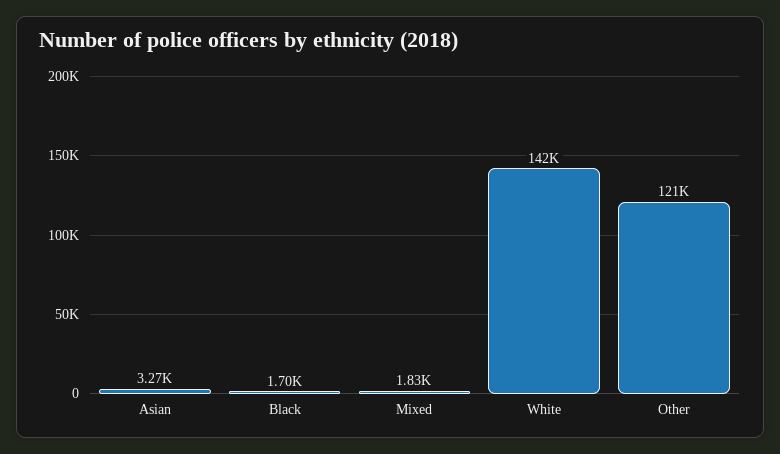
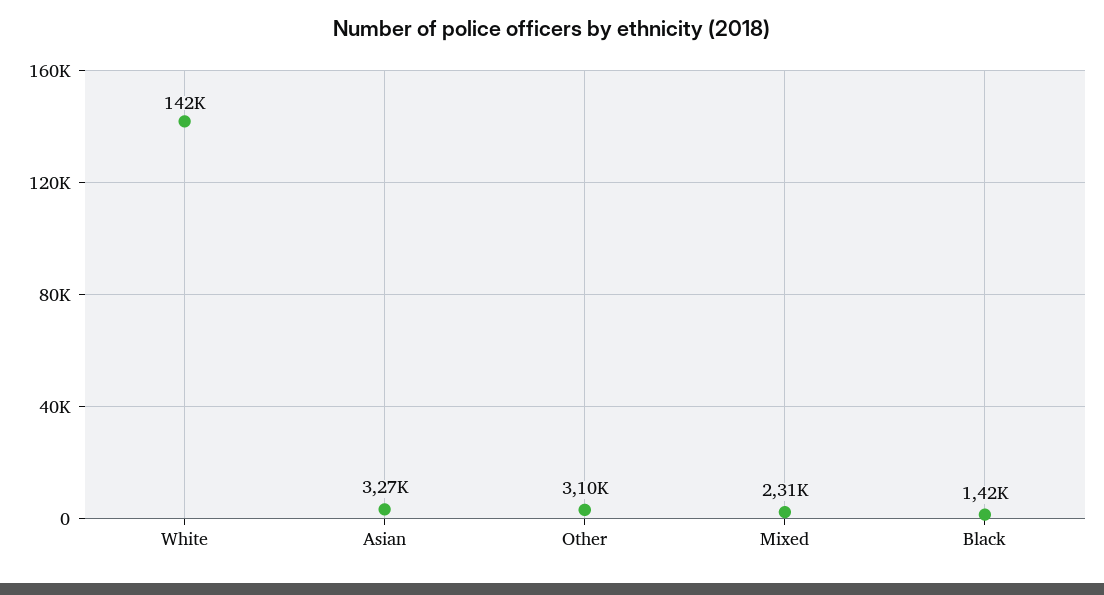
  {
    "Asian": 3270,
-   "Black": 1700,
+   "Black": 1420,
-   "Mixed": 1830,
+   "Mixed": 2310,
    "White": 142000,
-   "Other": 121000
+   "Other": 3100
  }

